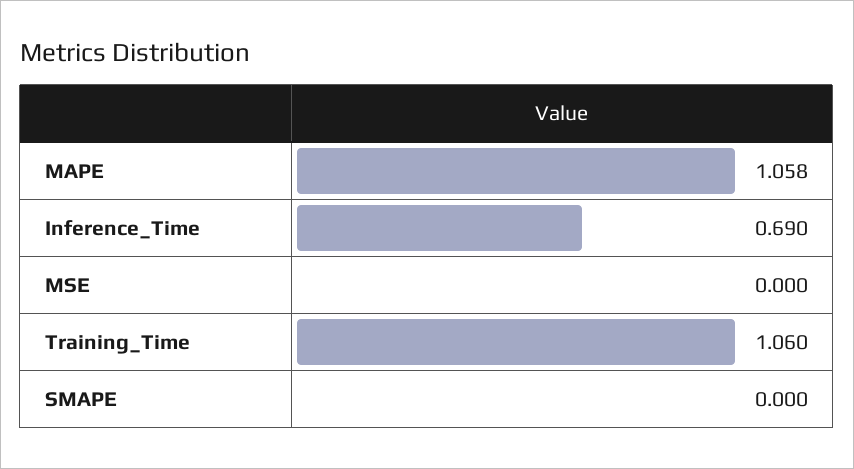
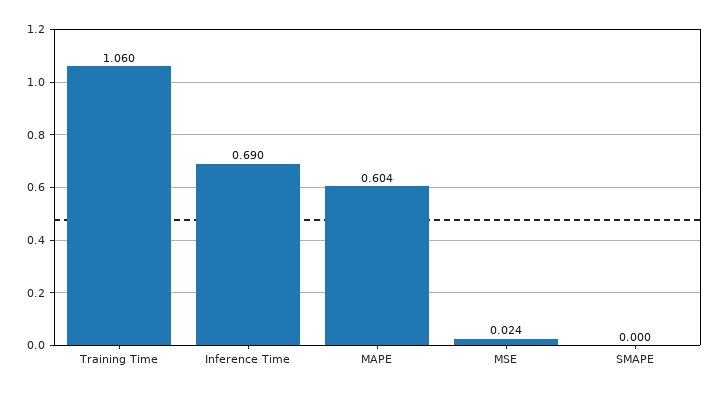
  {
-   "MAPE": 1.058,
+   "MAPE": 0.604,
    "Inference_Time": 0.69,
-   "MSE": 0,
+   "MSE": 0.024,
    "Training_Time": 1.06,
    "SMAPE": 0
  }

